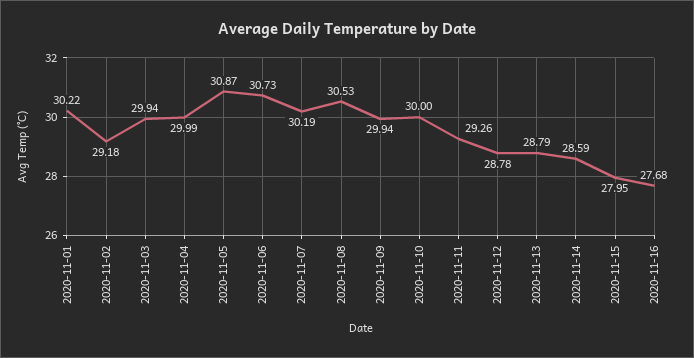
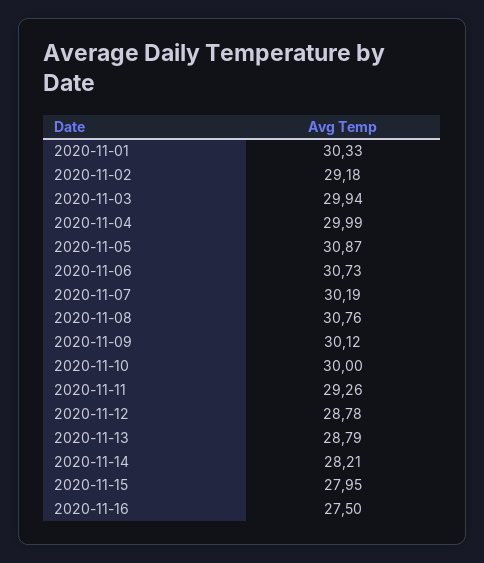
  {
-   "2020-11-01": 30.22,
+   "2020-11-01": 30.33,
    "2020-11-02": 29.18,
    "2020-11-03": 29.94,
    "2020-11-04": 29.99,
    "2020-11-05": 30.87,
    "2020-11-06": 30.73,
    "2020-11-07": 30.19,
-   "2020-11-08": 30.53,
+   "2020-11-08": 30.76,
-   "2020-11-09": 29.94,
+   "2020-11-09": 30.12,
    "2020-11-10": 30,
    "2020-11-11": 29.26,
    "2020-11-12": 28.78,
    "2020-11-13": 28.79,
-   "2020-11-14": 28.59,
+   "2020-11-14": 28.21,
    "2020-11-15": 27.95,
-   "2020-11-16": 27.68
+   "2020-11-16": 27.5
  }

